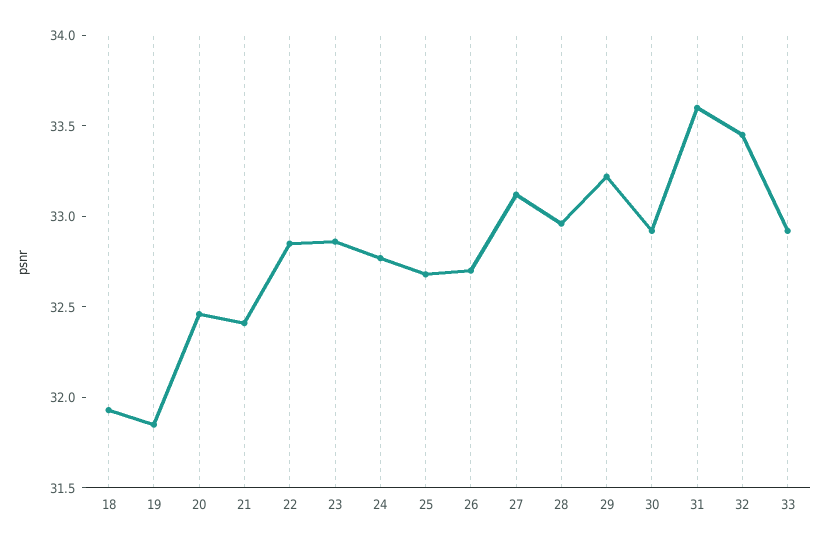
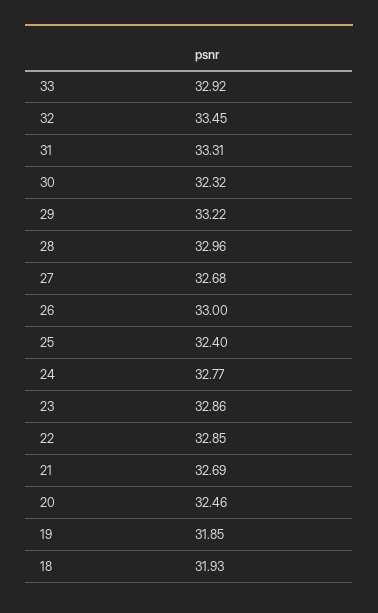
  {
    "18": 31.93,
    "19": 31.85,
    "20": 32.46,
-   "21": 32.4,
+   "21": 32.69,
    "22": 32.85,
    "23": 32.86,
    "24": 32.77,
-   "25": 32.7,
+   "25": 32.4,
-   "26": 32.7,
+   "26": 33,
-   "27": 33.1,
+   "27": 32.68,
    "28": 32.96,
    "29": 33.22,
-   "30": 32.9,
+   "30": 32.32,
-   "31": 33.6,
+   "31": 33.31,
    "32": 33.45,
    "33": 32.92
  }

